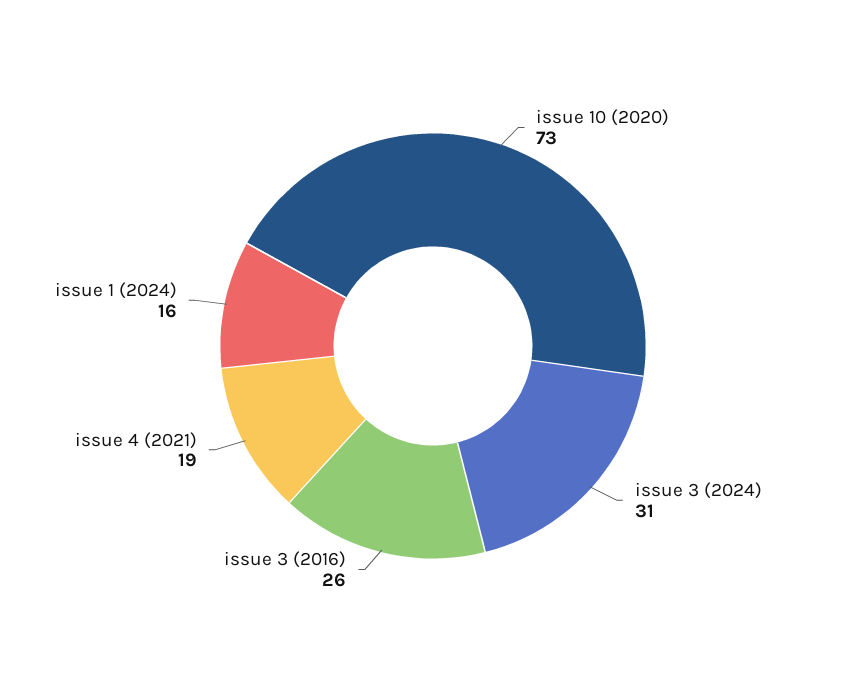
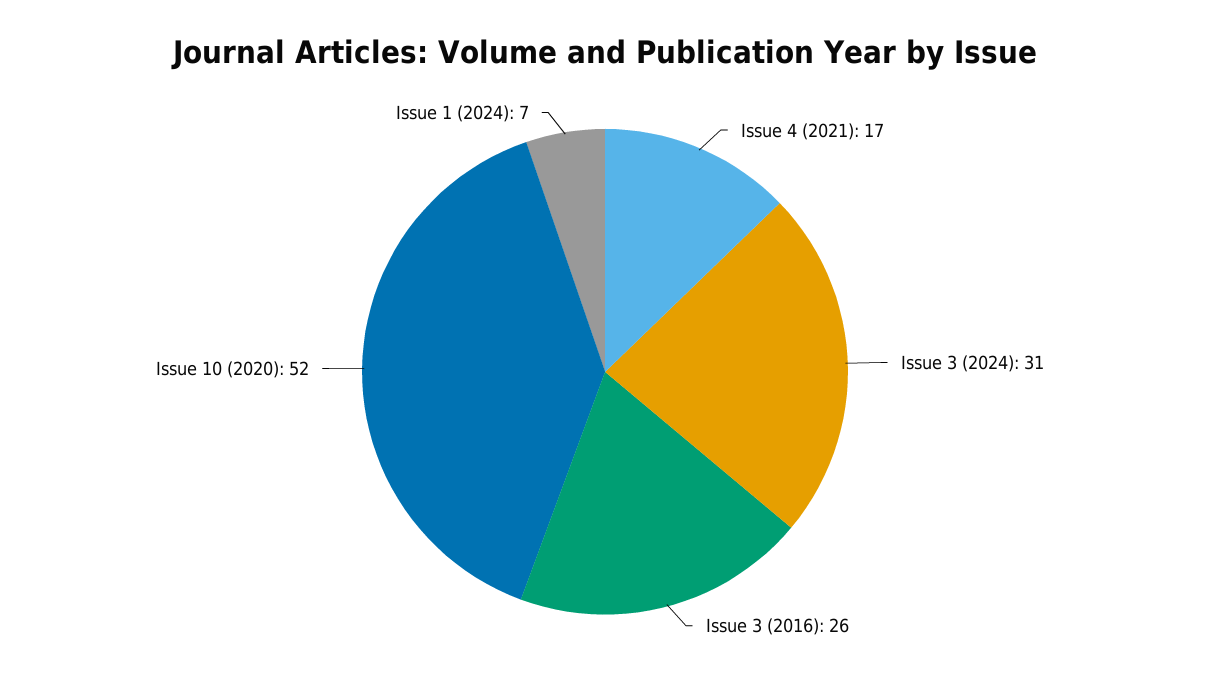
  {
-   "issue 10 (2020)": 73,
+   "issue 10 (2020)": 52,
    "issue 3 (2024)": 31,
    "issue 3 (2016)": 26,
-   "issue 4 (2021)": 19,
+   "issue 4 (2021)": 17,
-   "issue 1 (2024)": 16
+   "issue 1 (2024)": 7
  }

